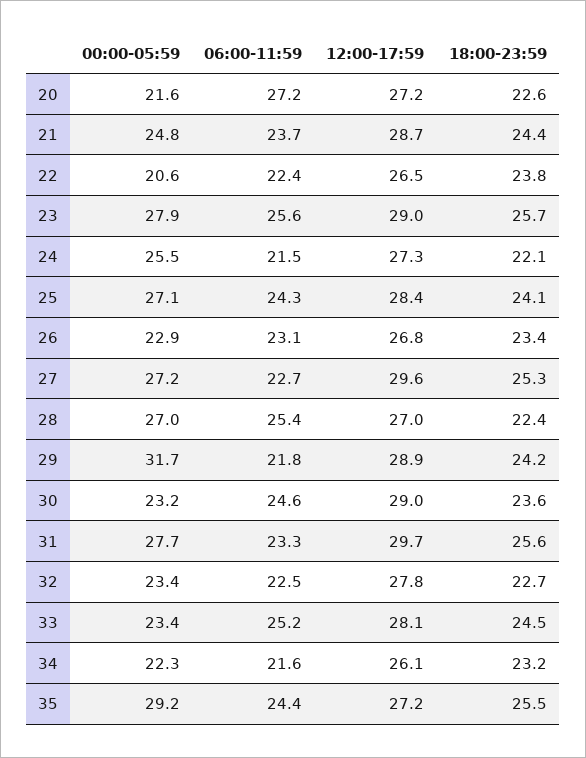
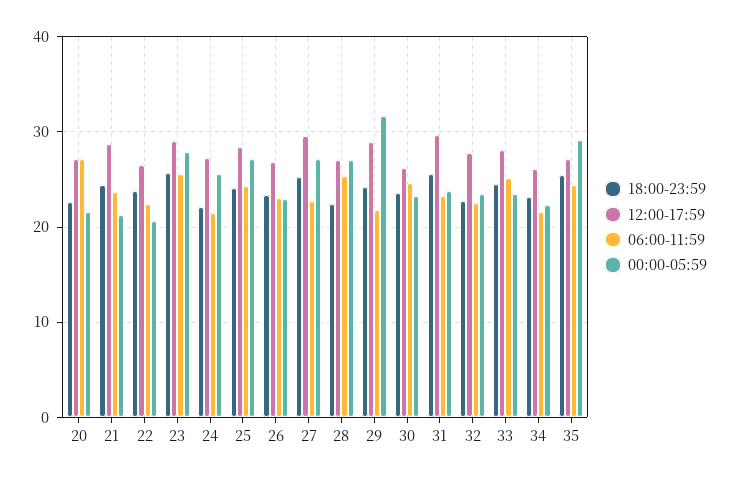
  {
    "00:00-05:59": {
      "20": 21.6,
-     "21": 24.8,
+     "21": 21,
      "22": 20.6,
      "23": 27.9,
      "24": 25.5,
      "25": 27.1,
      "26": 22.9,
      "27": 27.2,
      "28": 27,
      "29": 31.7,
      "30": 23.2,
-     "31": 27.7,
+     "31": 24,
      "32": 23.4,
      "33": 23.4,
      "34": 22.3,
      "35": 29.2
    },
    "06:00-11:59": {
      "20": 27.2,
      "21": 23.7,
      "22": 22.4,
      "23": 25.6,
      "24": 21.5,
      "25": 24.3,
      "26": 23.1,
      "27": 22.7,
      "28": 25.4,
      "29": 21.8,
      "30": 24.6,
      "31": 23.3,
      "32": 22.5,
      "33": 25.2,
      "34": 21.6,
      "35": 24.4
    },
    "12:00-17:59": {
      "20": 27.2,
      "21": 28.7,
      "22": 26.5,
      "23": 29,
      "24": 27.3,
      "25": 28.4,
      "26": 26.8,
      "27": 29.6,
      "28": 27,
      "29": 28.9,
-     "30": 29,
+     "30": 26,
      "31": 29.7,
      "32": 27.8,
      "33": 28.1,
      "34": 26.1,
      "35": 27.2
    },
    "18:00-23:59": {
      "20": 22.6,
      "21": 24.4,
      "22": 23.8,
      "23": 25.7,
      "24": 22.1,
      "25": 24.1,
      "26": 23.4,
      "27": 25.3,
      "28": 22.4,
      "29": 24.2,
      "30": 23.6,
      "31": 25.6,
      "32": 22.7,
      "33": 24.5,
      "34": 23.2,
      "35": 25.5
    }
  }

